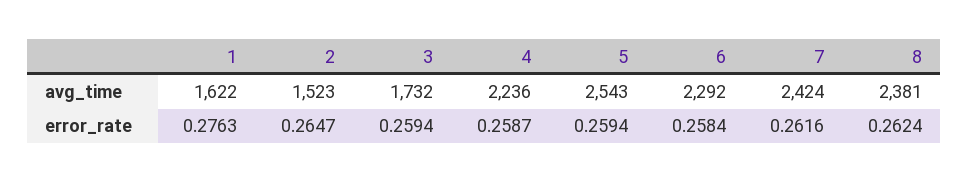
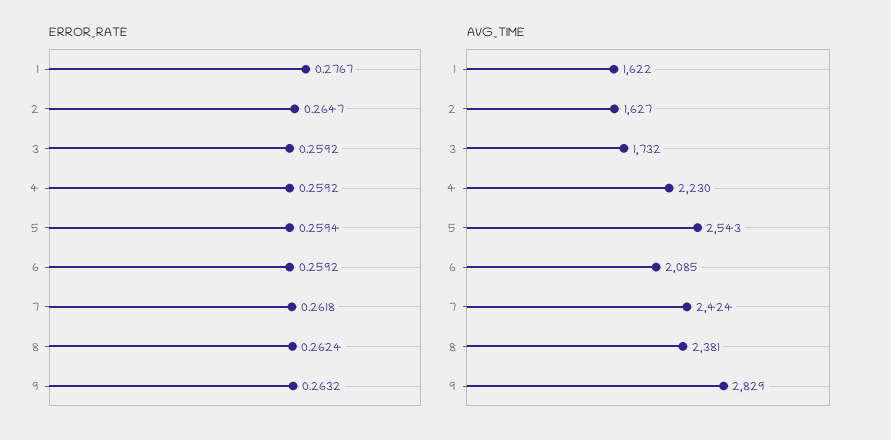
  {
    "avg_time": {
      "1": 1622,
-     "2": 1523,
+     "2": 1627,
      "3": 1732,
-     "4": 2236,
+     "4": 2230,
      "5": 2543,
-     "6": 2292,
+     "6": 2085,
      "7": 2424,
-     "8": 2381
+     "8": 2381,
+     "9": 2829
    },
    "error_rate": {
-     "1": 0.2763,
+     "1": 0.2767,
      "2": 0.2647,
-     "3": 0.2594,
+     "3": 0.2592,
-     "4": 0.2587,
+     "4": 0.2592,
      "5": 0.2594,
-     "6": 0.2584,
+     "6": 0.2592,
-     "7": 0.2616,
+     "7": 0.2618,
-     "8": 0.2624
+     "8": 0.2624,
+     "9": 0.2632
    }
  }

